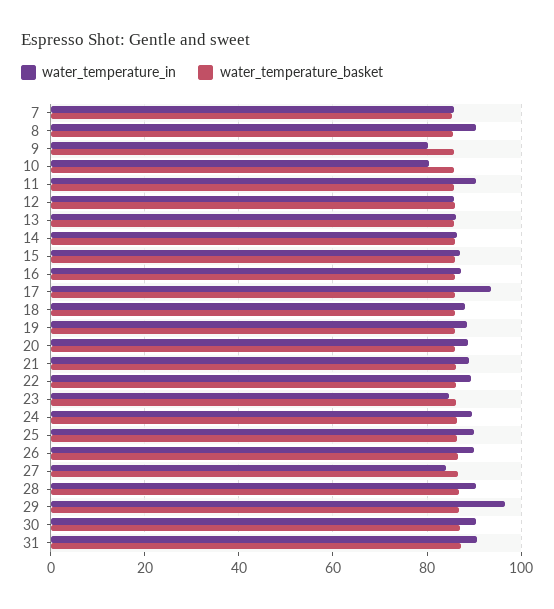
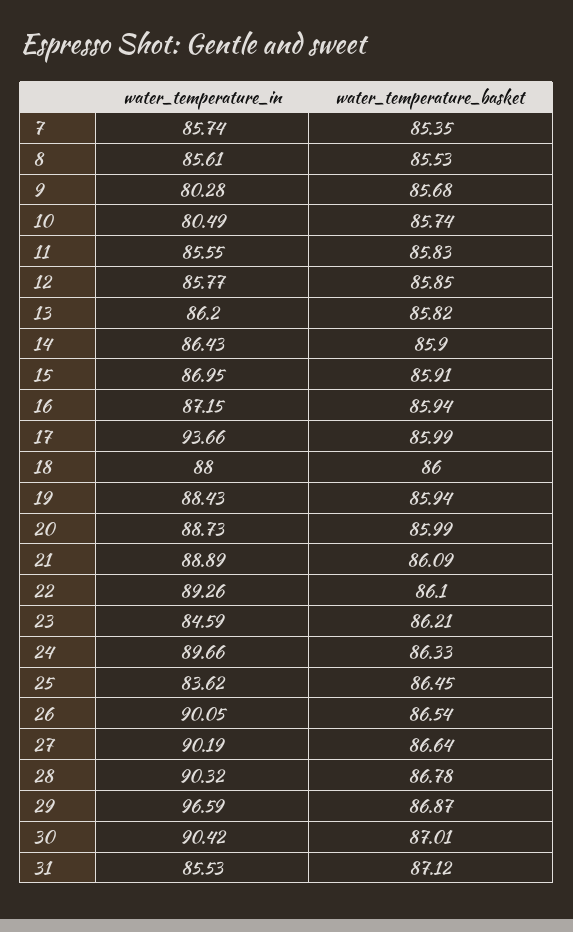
  {
    "water_temperature_in": {
      "7": 85.74,
-     "8": 90,
+     "8": 85.61,
      "9": 80.28,
      "10": 80.49,
-     "11": 90,
+     "11": 85.55,
      "12": 85.77,
      "13": 86.2,
      "14": 86.43,
      "15": 86.95,
      "16": 87.15,
      "17": 93.66,
      "18": 88,
      "19": 88.43,
      "20": 88.73,
      "21": 88.89,
      "22": 89.26,
      "23": 84.59,
      "24": 89.66,
-     "25": 90,
+     "25": 83.62,
      "26": 90.05,
-     "27": 84,
+     "27": 90.19,
      "28": 90.32,
      "29": 96.59,
      "30": 90.42,
-     "31": 90
+     "31": 85.53
    },
    "water_temperature_basket": {
      "7": 85.35,
      "8": 85.53,
      "9": 85.68,
      "10": 85.74,
      "11": 85.83,
      "12": 85.85,
      "13": 85.82,
      "14": 85.9,
      "15": 85.91,
      "16": 85.94,
      "17": 85.99,
      "18": 86,
      "19": 85.94,
      "20": 85.99,
      "21": 86.09,
      "22": 86.1,
      "23": 86.21,
      "24": 86.33,
      "25": 86.45,
      "26": 86.54,
      "27": 86.64,
      "28": 86.78,
      "29": 86.87,
      "30": 87.01,
      "31": 87.12
    }
  }

